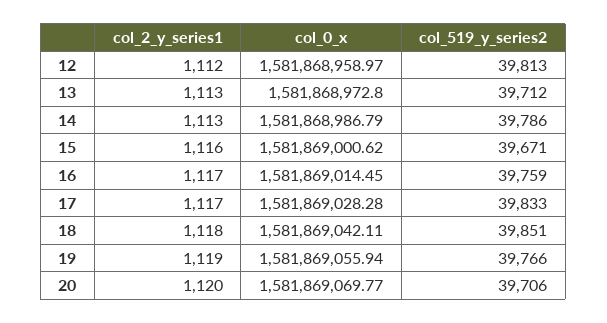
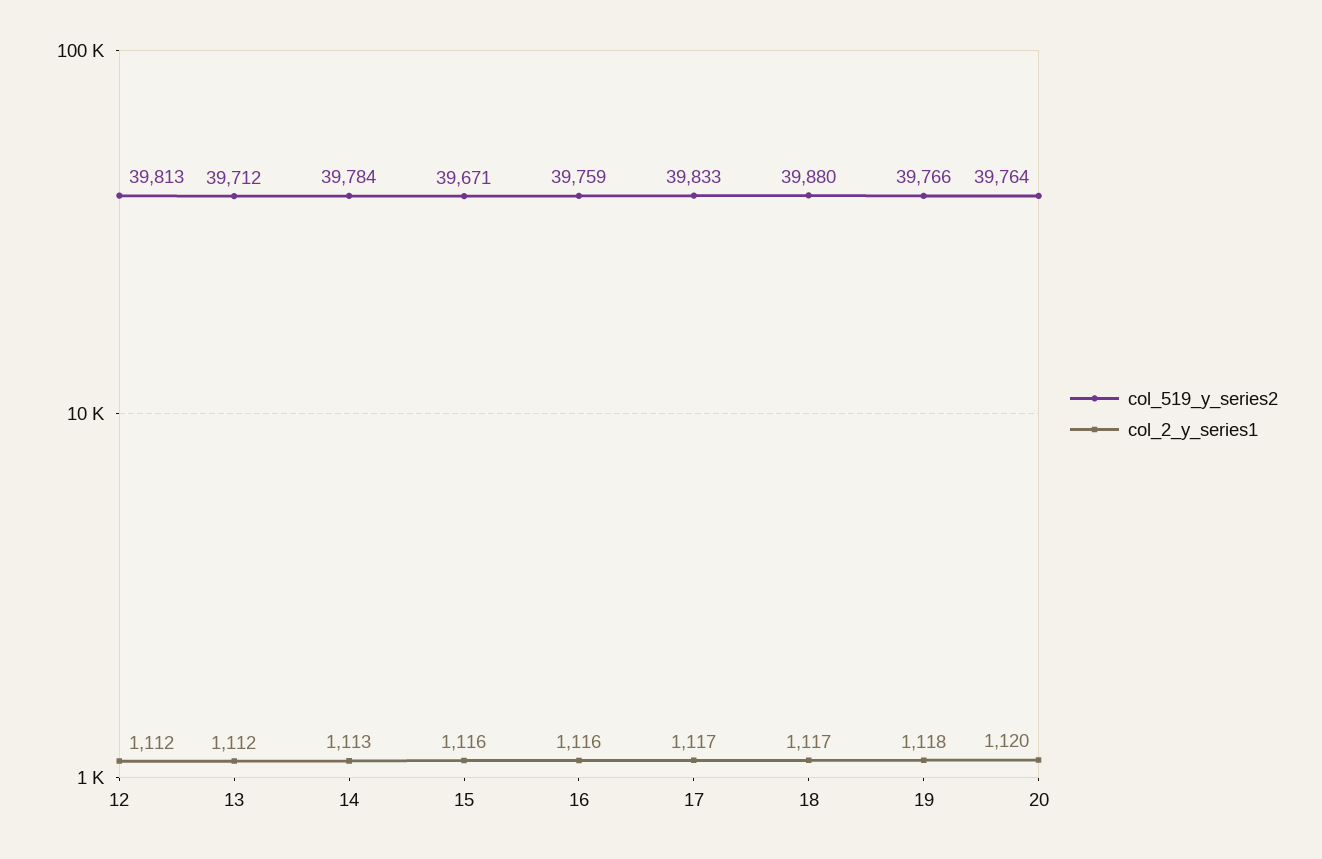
  {
    "col_2_y_series1": {
      "12": 1112,
-     "13": 1113,
+     "13": 1112,
      "14": 1113,
      "15": 1116,
-     "16": 1117,
+     "16": 1116,
      "17": 1117,
-     "18": 1118,
+     "18": 1117,
-     "19": 1119,
+     "19": 1118,
      "20": 1120
    },
-   "col_0_x": {
-     "12": 1581868958.97,
-     "13": 1581868972.8,
-     "14": 1581868986.79,
-     "15": 1581869000.62,
-     "16": 1581869014.45,
-     "17": 1581869028.28,
-     "18": 1581869042.11,
-     "19": 1581869055.94,
-     "20": 1581869069.77
-   },
    "col_519_y_series2": {
      "12": 39813,
      "13": 39712,
-     "14": 39786,
+     "14": 39784,
      "15": 39671,
      "16": 39759,
      "17": 39833,
-     "18": 39851,
+     "18": 39880,
      "19": 39766,
-     "20": 39706
+     "20": 39764
    }
  }

